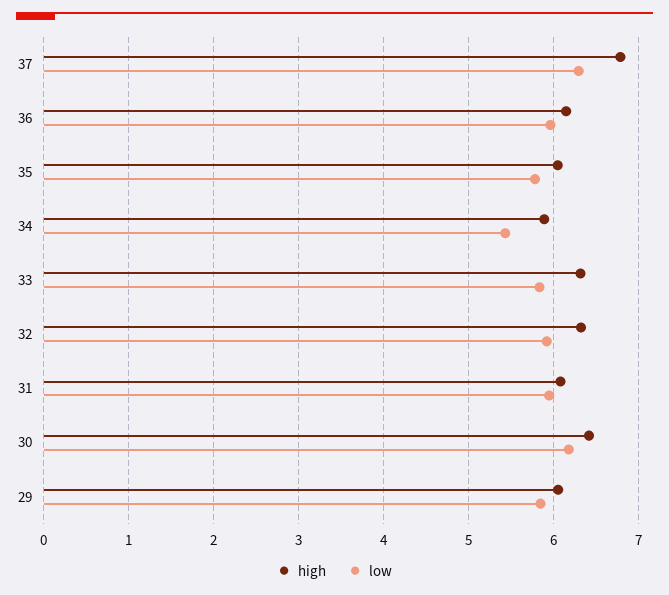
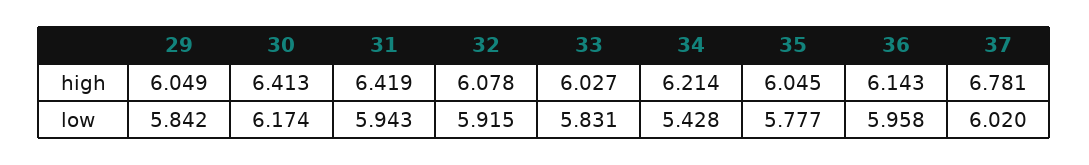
  {
    "high": {
      "37": 6.781,
      "36": 6.143,
      "35": 6.045,
-     "34": 5.9,
+     "34": 6.214,
-     "33": 6.3,
+     "33": 6.027,
-     "32": 6.3,
+     "32": 6.078,
-     "31": 6.1,
+     "31": 6.419,
      "30": 6.413,
      "29": 6.049
    },
    "low": {
-     "37": 6.3,
+     "37": 6.02,
      "36": 5.958,
      "35": 5.777,
      "34": 5.428,
      "33": 5.831,
      "32": 5.915,
      "31": 5.943,
      "30": 6.174,
      "29": 5.842
    }
  }

